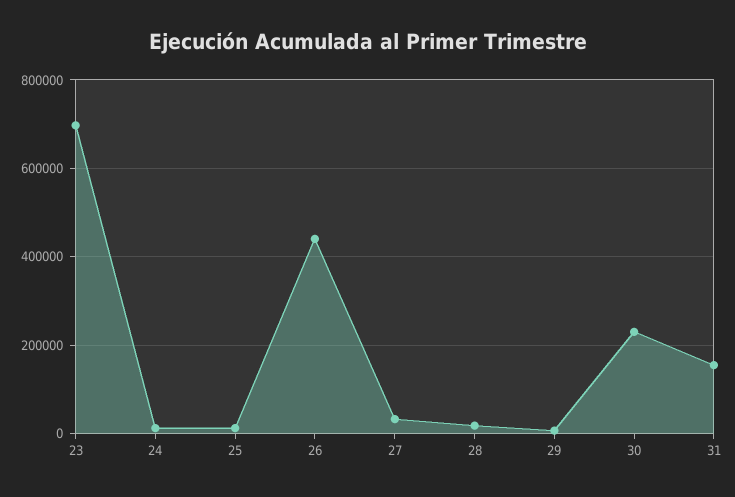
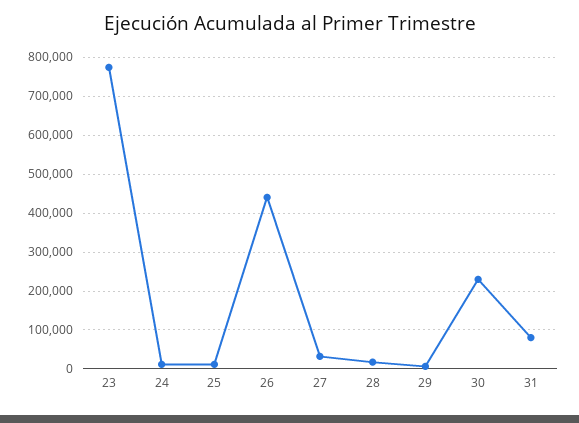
  {
-   "23": 700000,
+   "23": 780000,
    "24": 20000,
    "25": 20000,
    "26": 440000,
    "27": 40000,
    "28": 20000,
    "29": 0,
    "30": 220000,
-   "31": 160000
+   "31": 80000
  }

